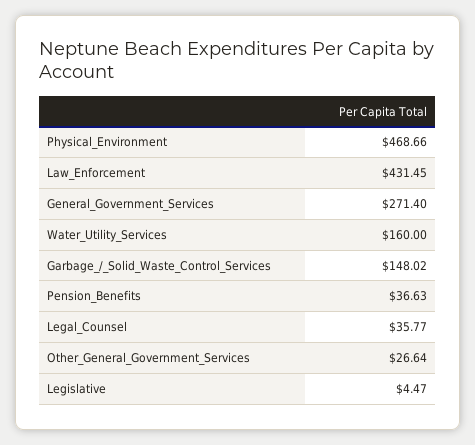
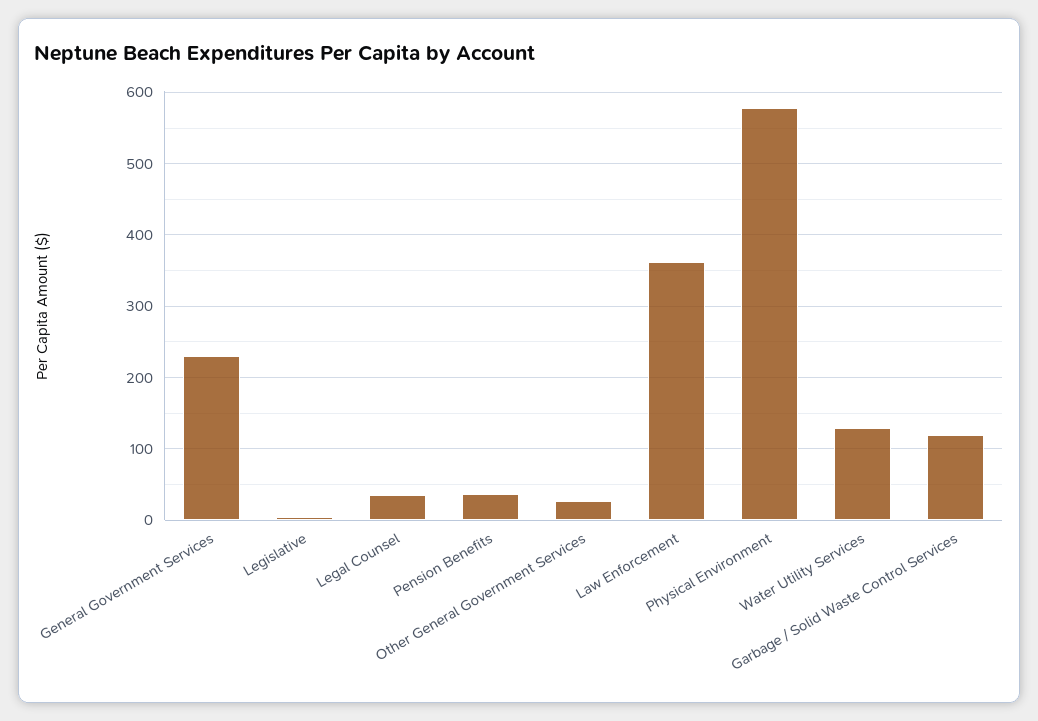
  {
-   "Physical_Environment": 468.66,
+   "Physical_Environment": 580,
-   "Law_Enforcement": 431.45,
+   "Law_Enforcement": 360,
-   "General_Government_Services": 271.4,
+   "General_Government_Services": 230,
-   "Water_Utility_Services": 160,
+   "Water_Utility_Services": 130,
-   "Garbage_/_Solid_Waste_Control_Services": 148.02,
+   "Garbage_/_Solid_Waste_Control_Services": 120,
    "Pension_Benefits": 36.63,
    "Legal_Counsel": 35.77,
    "Other_General_Government_Services": 26.64,
    "Legislative": 4.47
  }

